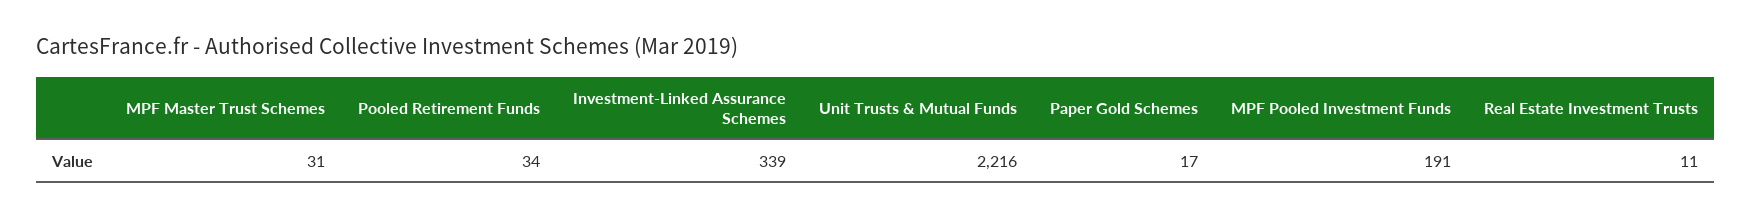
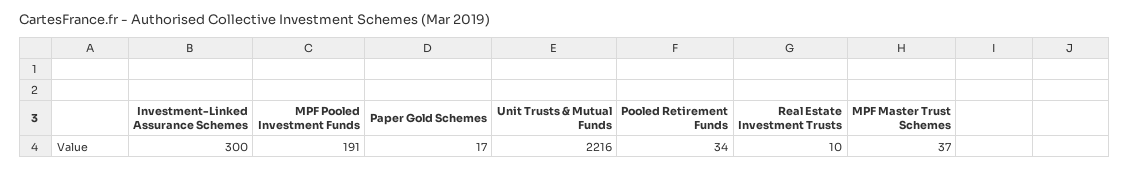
  {
-   "MPF Master Trust Schemes": 31,
+   "MPF Master Trust Schemes": 37,
    "Pooled Retirement Funds": 34,
-   "Investment-Linked Assurance Schemes": 339,
+   "Investment-Linked Assurance Schemes": 300,
    "Unit Trusts & Mutual Funds": 2216,
    "Paper Gold Schemes": 17,
    "MPF Pooled Investment Funds": 191,
-   "Real Estate Investment Trusts": 11
+   "Real Estate Investment Trusts": 10
  }

